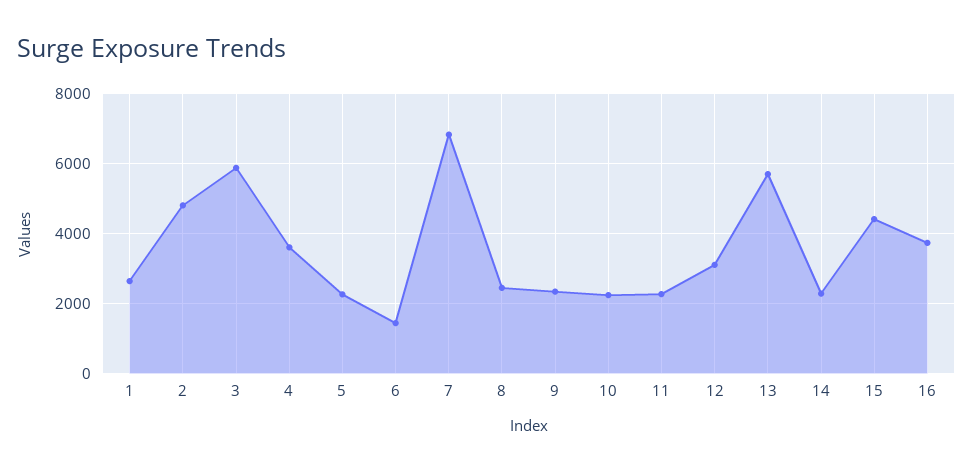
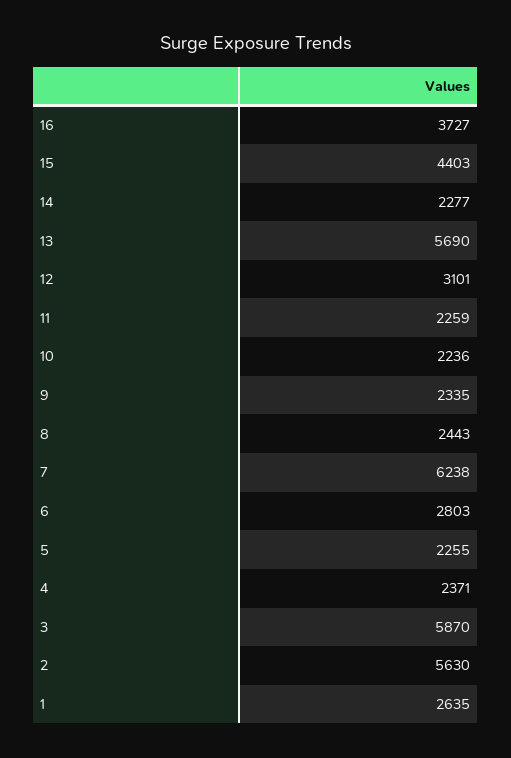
  {
    "1": 2635,
-   "2": 4800,
+   "2": 5630,
    "3": 5870,
-   "4": 3600,
+   "4": 2371,
    "5": 2255,
-   "6": 1400,
+   "6": 2803,
-   "7": 6800,
+   "7": 6238,
    "8": 2443,
    "9": 2335,
    "10": 2236,
    "11": 2259,
    "12": 3101,
    "13": 5690,
    "14": 2277,
    "15": 4403,
    "16": 3727
  }

